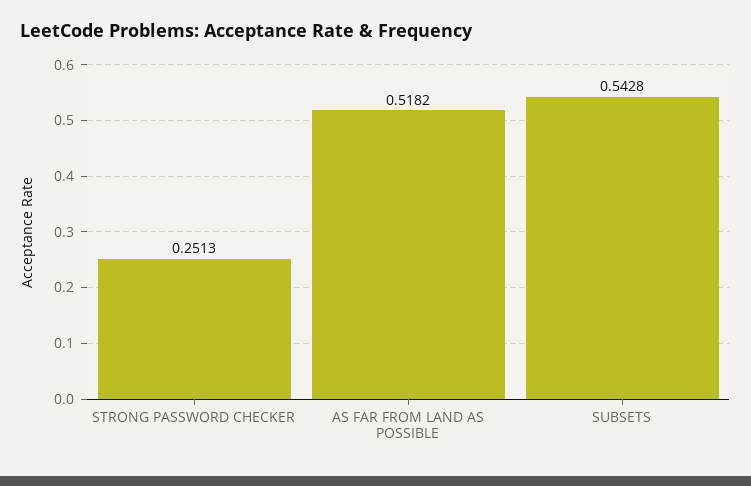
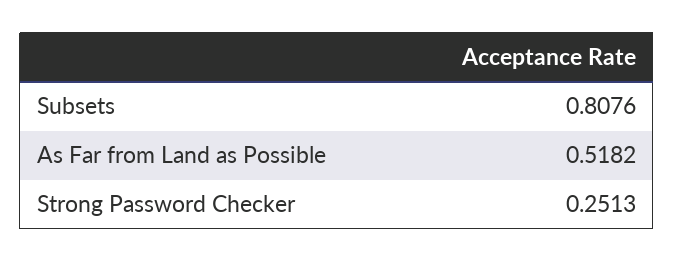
  {
    "STRONG PASSWORD CHECKER": 0.2513,
    "AS FAR FROM LAND AS POSSIBLE": 0.5182,
-   "SUBSETS": 0.5428
+   "SUBSETS": 0.8076
  }

